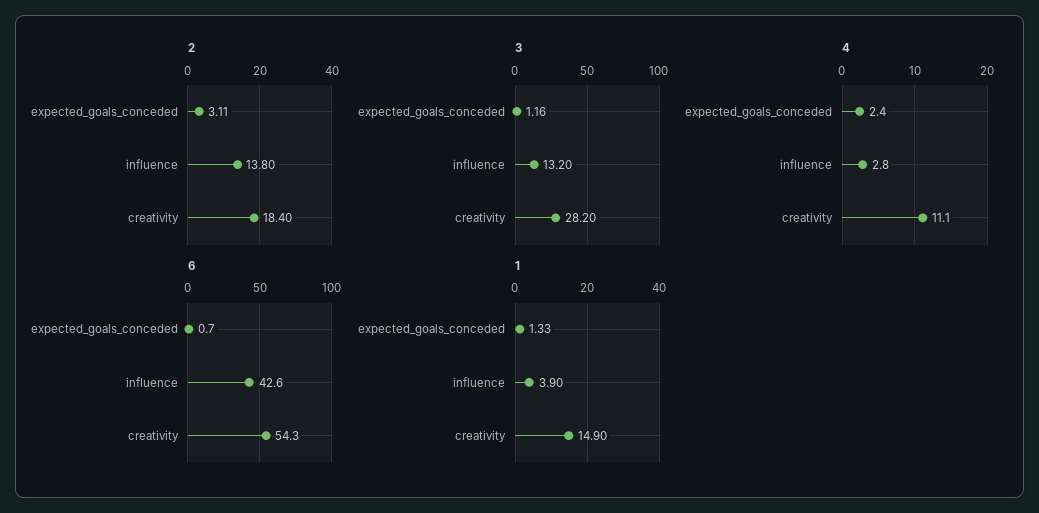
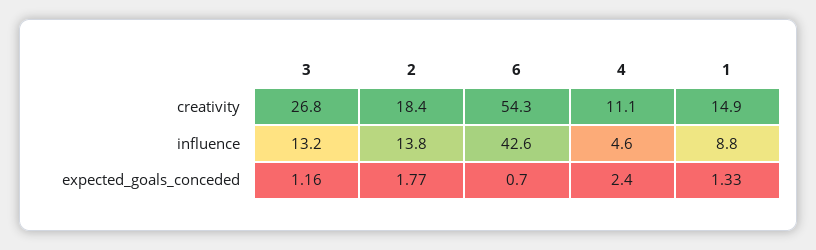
  {
    "2": {
-     "expected_goals_conceded": 3.11,
+     "expected_goals_conceded": 1.77,
      "influence": 13.8,
      "creativity": 18.4
    },
    "3": {
      "expected_goals_conceded": 1.16,
      "influence": 13.2,
-     "creativity": 28.2
+     "creativity": 26.8
    },
    "4": {
      "expected_goals_conceded": 2.4,
-     "influence": 2.8,
+     "influence": 4.6,
      "creativity": 11.1
    },
    "6": {
      "expected_goals_conceded": 0.7,
      "influence": 42.6,
      "creativity": 54.3
    },
    "1": {
      "expected_goals_conceded": 1.33,
-     "influence": 3.9,
+     "influence": 8.8,
      "creativity": 14.9
    }
  }

